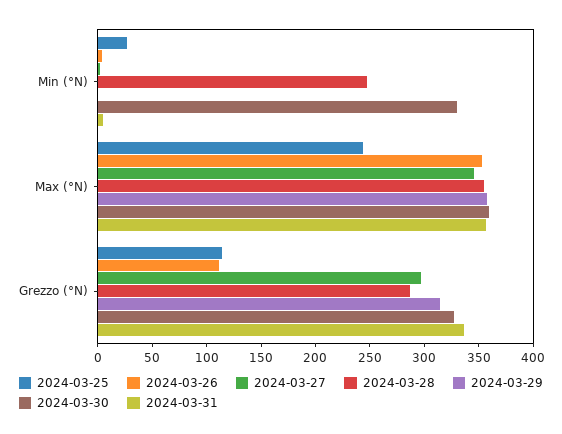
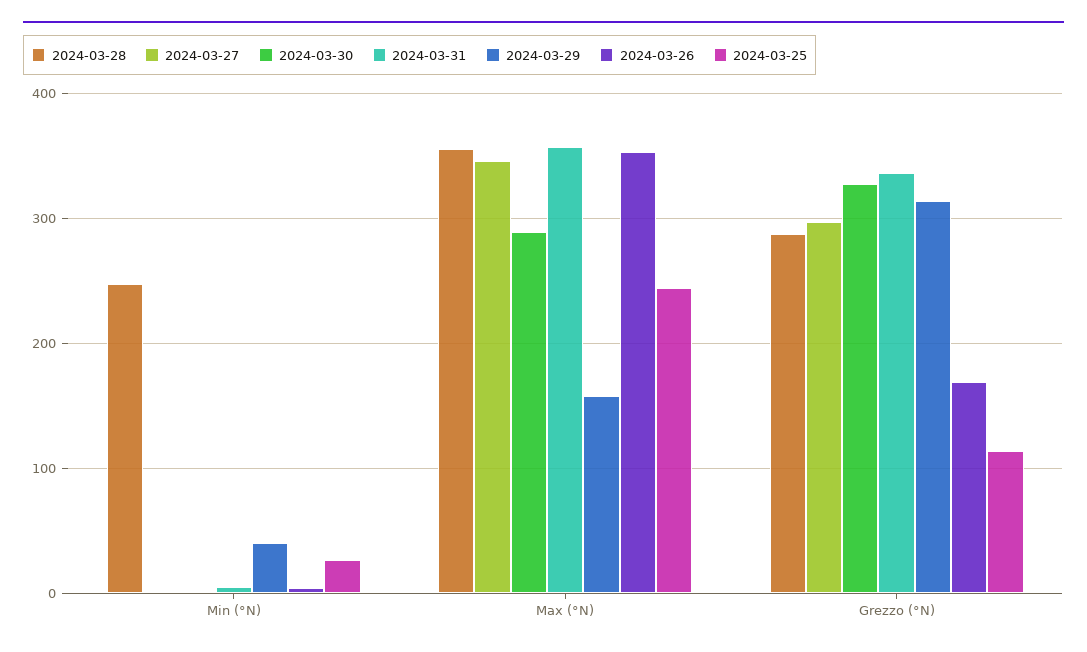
  {
    "2024-03-25": {
      "Min (°N)": 30,
      "Max (°N)": 240,
      "Grezzo (°N)": 110
    },
    "2024-03-26": {
      "Min (°N)": 0,
      "Max (°N)": 350,
-     "Grezzo (°N)": 110
+     "Grezzo (°N)": 170
    },
    "2024-03-27": {
      "Min (°N)": 0,
      "Max (°N)": 350,
      "Grezzo (°N)": 300
    },
    "2024-03-28": {
      "Min (°N)": 250,
      "Max (°N)": 360,
      "Grezzo (°N)": 290
    },
    "2024-03-29": {
-     "Min (°N)": 0,
+     "Min (°N)": 40,
-     "Max (°N)": 360,
+     "Max (°N)": 160,
      "Grezzo (°N)": 310
    },
    "2024-03-30": {
-     "Min (°N)": 330,
+     "Min (°N)": 0,
-     "Max (°N)": 360,
+     "Max (°N)": 290,
      "Grezzo (°N)": 330
    },
    "2024-03-31": {
      "Min (°N)": 10,
      "Max (°N)": 360,
      "Grezzo (°N)": 340
    }
  }

